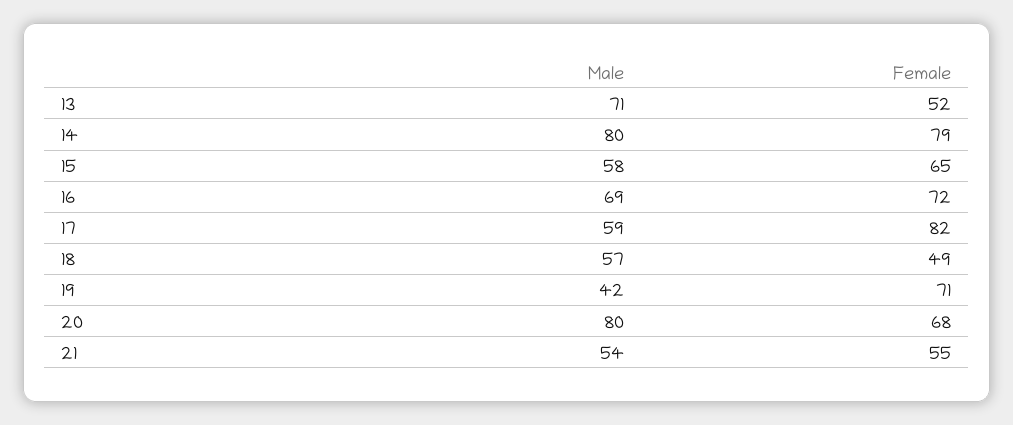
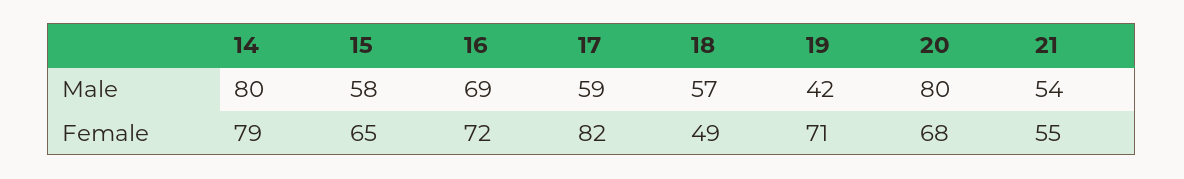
  {
    "Male": {
-     "13": 71,
      "14": 80,
      "15": 58,
      "16": 69,
      "17": 59,
      "18": 57,
      "19": 42,
      "20": 80,
      "21": 54
    },
    "Female": {
-     "13": 52,
      "14": 79,
      "15": 65,
      "16": 72,
      "17": 82,
      "18": 49,
      "19": 71,
      "20": 68,
      "21": 55
    }
  }

